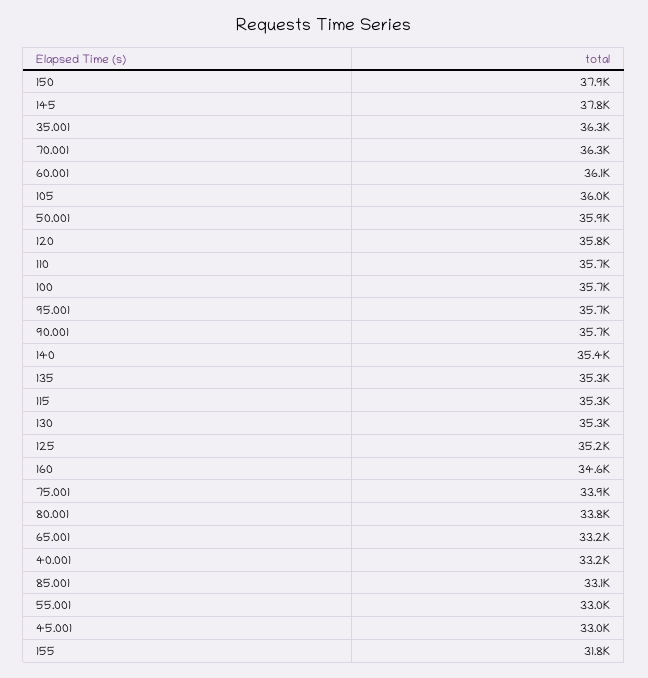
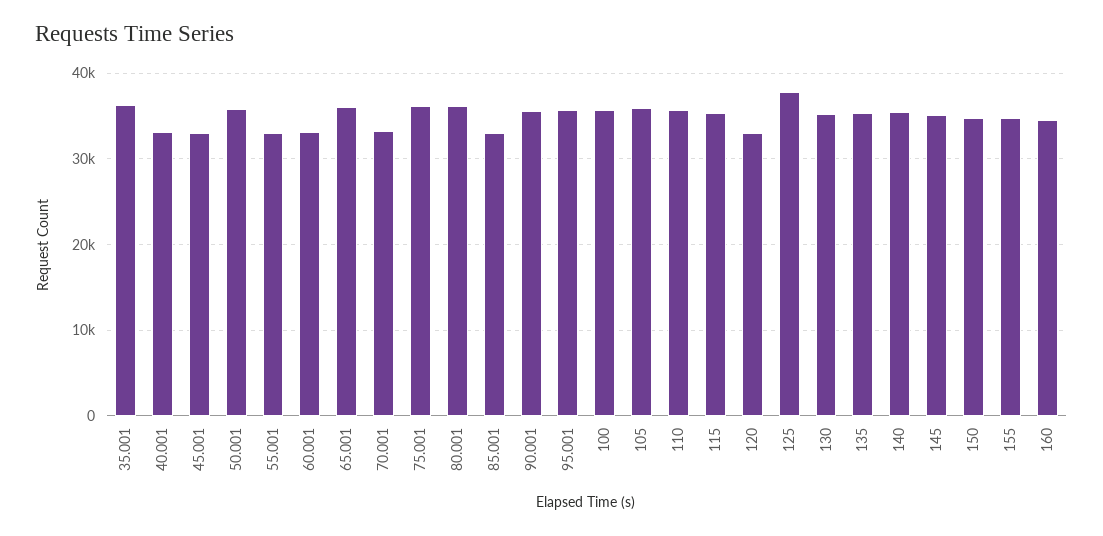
  {
-   "150": 37900,
+   "150": 35000,
-   "145": 37800,
+   "145": 35000,
    "35.001": 36300,
-   "70.001": 36300,
+   "70.001": 33000,
-   "60.001": 36100,
+   "60.001": 33000,
    "105": 36000,
    "50.001": 35900,
-   "120": 35800,
+   "120": 33000,
    "110": 35700,
    "100": 35700,
    "95.001": 35700,
    "90.001": 35700,
    "140": 35400,
    "135": 35300,
    "115": 35300,
    "130": 35300,
-   "125": 35200,
+   "125": 38000,
    "160": 34600,
-   "75.001": 33900,
+   "75.001": 36000,
-   "80.001": 33800,
+   "80.001": 36000,
-   "65.001": 33200,
+   "65.001": 36000,
    "40.001": 33200,
    "85.001": 33100,
    "55.001": 33000,
    "45.001": 33000,
-   "155": 31800
+   "155": 35000
  }

